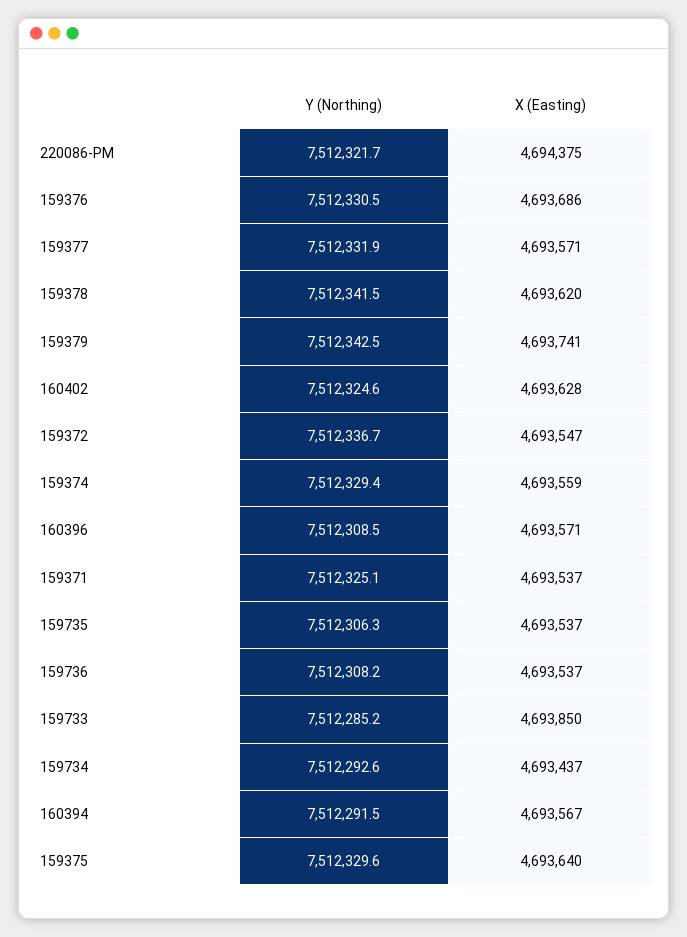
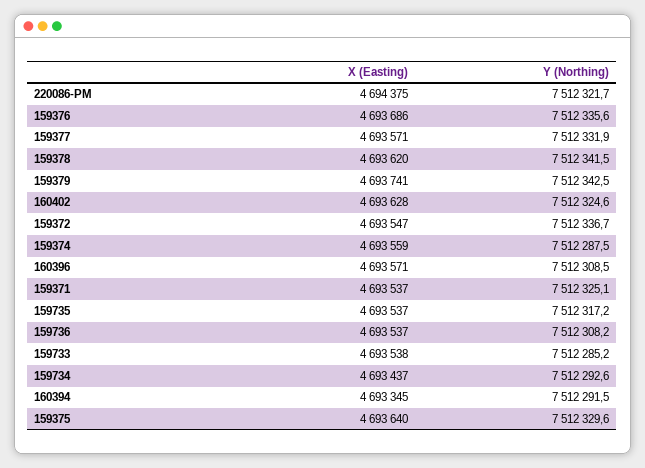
  {
    "Y (Northing)": {
      "220086-PM": 7512321.7,
-     "159376": 7512330.5,
+     "159376": 7512335.6,
      "159377": 7512331.9,
      "159378": 7512341.5,
      "159379": 7512342.5,
      "160402": 7512324.6,
      "159372": 7512336.7,
-     "159374": 7512329.4,
+     "159374": 7512287.5,
      "160396": 7512308.5,
      "159371": 7512325.1,
-     "159735": 7512306.3,
+     "159735": 7512317.2,
      "159736": 7512308.2,
      "159733": 7512285.2,
      "159734": 7512292.6,
      "160394": 7512291.5,
      "159375": 7512329.6
    },
    "X (Easting)": {
      "220086-PM": 4694375,
      "159376": 4693686,
      "159377": 4693571,
      "159378": 4693620,
      "159379": 4693741,
      "160402": 4693628,
      "159372": 4693547,
      "159374": 4693559,
      "160396": 4693571,
      "159371": 4693537,
      "159735": 4693537,
      "159736": 4693537,
-     "159733": 4693850,
+     "159733": 4693538,
      "159734": 4693437,
-     "160394": 4693567,
+     "160394": 4693345,
      "159375": 4693640
    }
  }

